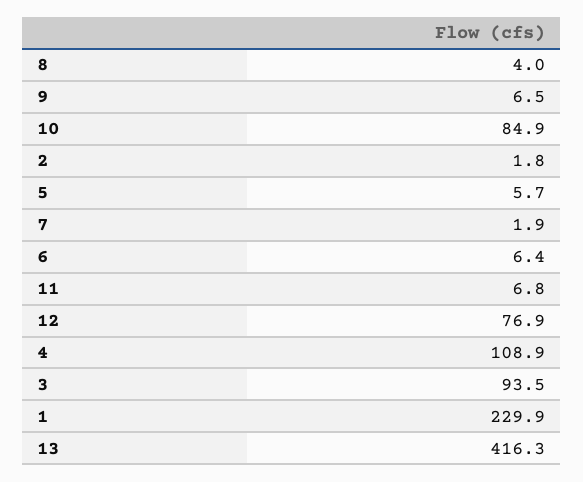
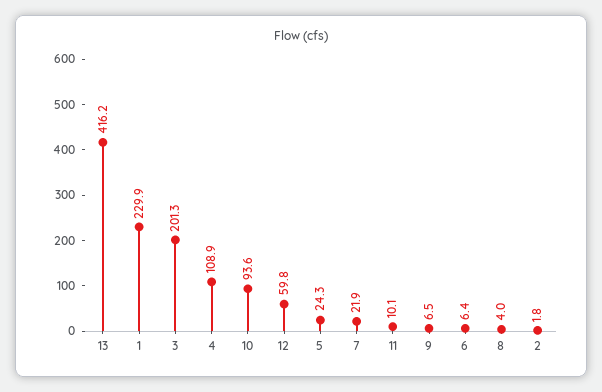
  {
    "8": 4,
    "9": 6.5,
-   "10": 84.9,
+   "10": 93.6,
    "2": 1.8,
-   "5": 5.7,
+   "5": 24.3,
-   "7": 1.9,
+   "7": 21.9,
    "6": 6.4,
-   "11": 6.8,
+   "11": 10.1,
-   "12": 76.9,
+   "12": 59.8,
    "4": 108.9,
-   "3": 93.5,
+   "3": 201.3,
    "1": 229.9,
-   "13": 416.3
+   "13": 416.2
  }

